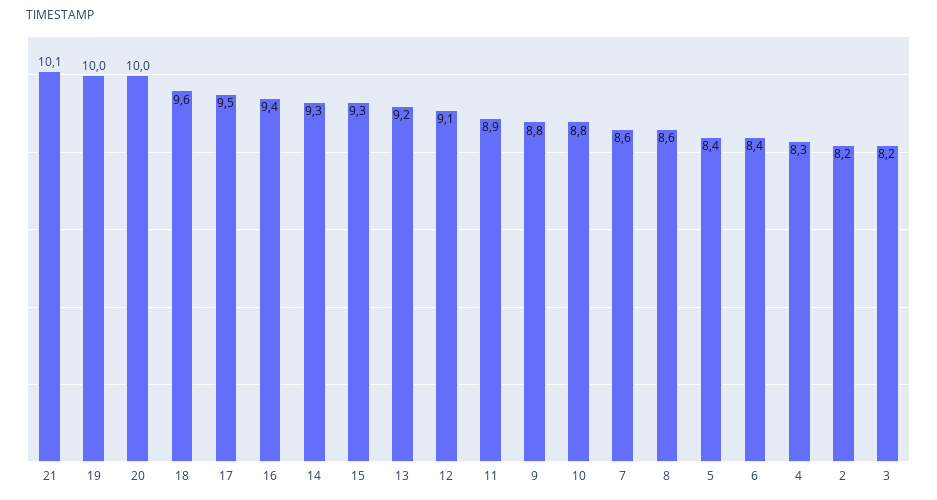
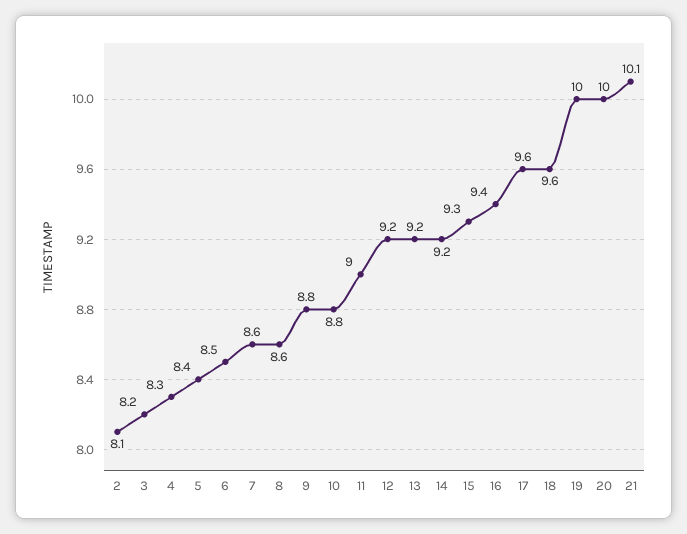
  {
    "21": 10.1,
    "19": 10,
    "20": 10,
    "18": 9.6,
-   "17": 9.5,
+   "17": 9.6,
    "16": 9.4,
-   "14": 9.3,
+   "14": 9.2,
    "15": 9.3,
    "13": 9.2,
-   "12": 9.1,
+   "12": 9.2,
-   "11": 8.9,
+   "11": 9,
    "9": 8.8,
    "10": 8.8,
    "7": 8.6,
    "8": 8.6,
    "5": 8.4,
-   "6": 8.4,
+   "6": 8.5,
    "4": 8.3,
-   "2": 8.2,
+   "2": 8.1,
    "3": 8.2
  }

